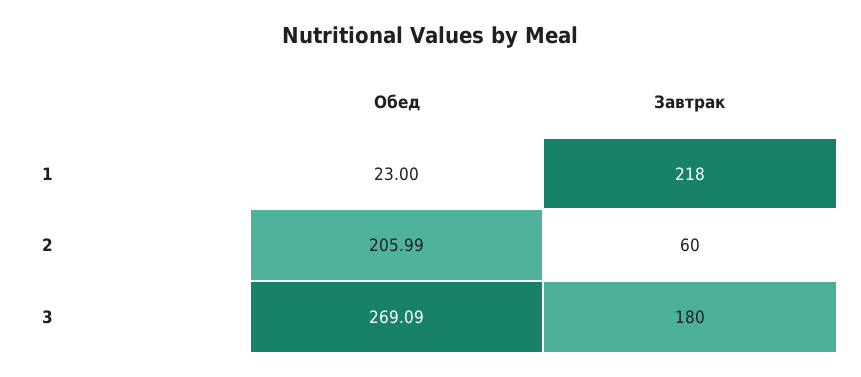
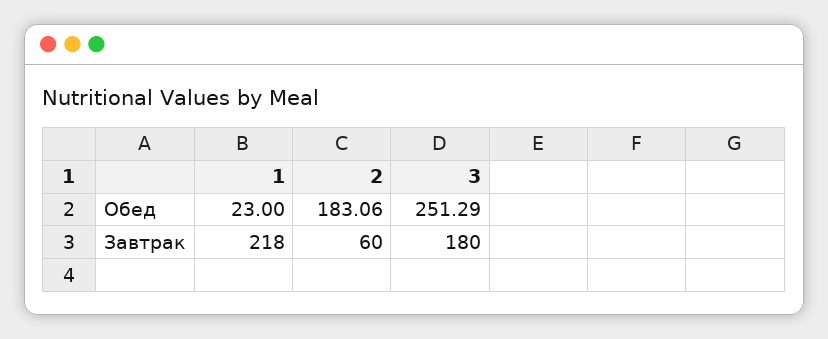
  {
    "Обед": {
      "1": 23,
-     "2": 205.99,
+     "2": 183.06,
-     "3": 269.09
+     "3": 251.29
    },
    "Завтрак": {
      "1": 218,
      "2": 60,
      "3": 180
    }
  }

